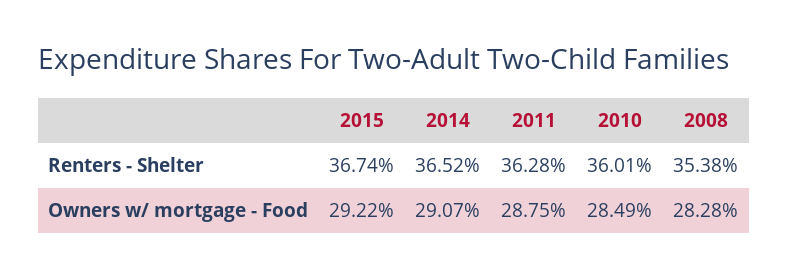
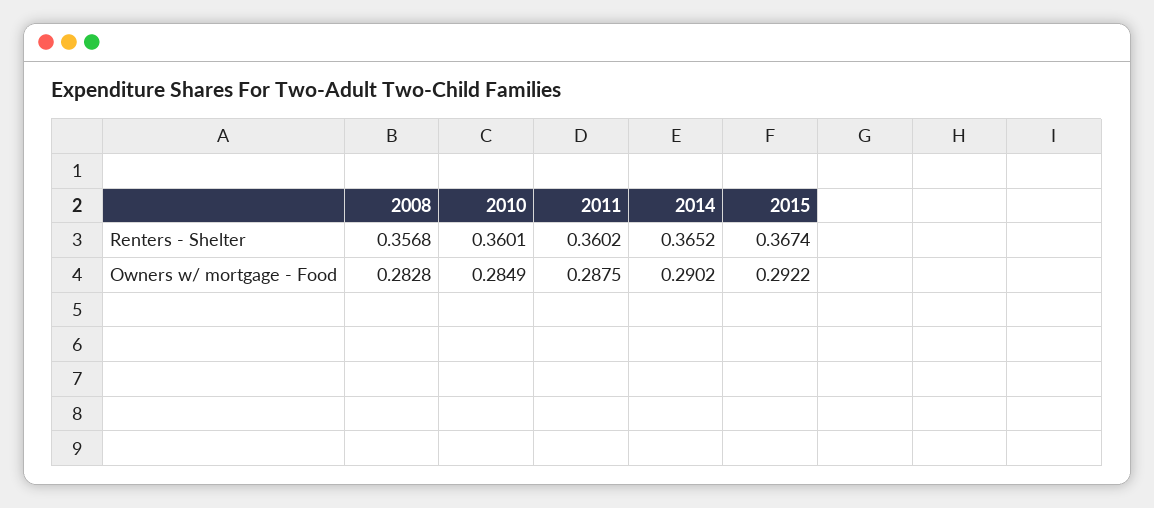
  {
    "2015": {
      "Renters - Shelter": 0.3674,
      "Owners w/ mortgage - Food": 0.2922
    },
    "2014": {
      "Renters - Shelter": 0.3652,
-     "Owners w/ mortgage - Food": 0.2907
+     "Owners w/ mortgage - Food": 0.2902
    },
    "2011": {
-     "Renters - Shelter": 0.3628,
+     "Renters - Shelter": 0.3602,
      "Owners w/ mortgage - Food": 0.2875
    },
    "2010": {
      "Renters - Shelter": 0.3601,
      "Owners w/ mortgage - Food": 0.2849
    },
    "2008": {
-     "Renters - Shelter": 0.3538,
+     "Renters - Shelter": 0.3568,
      "Owners w/ mortgage - Food": 0.2828
    }
  }

